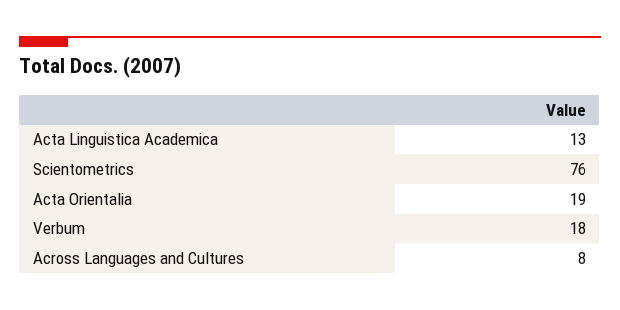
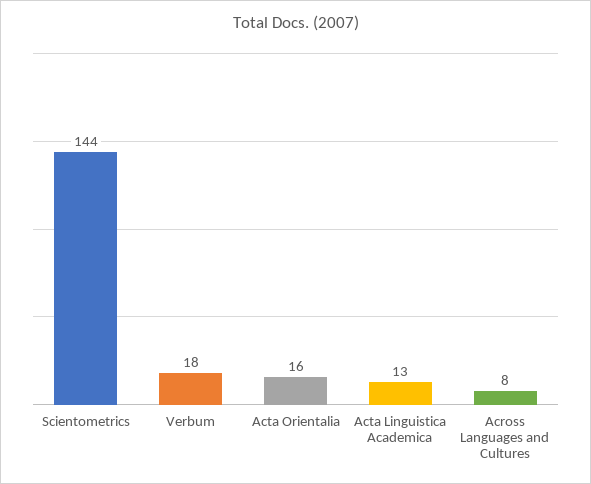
  {
    "Acta Linguistica Academica": 13,
-   "Scientometrics": 76,
+   "Scientometrics": 144,
-   "Acta Orientalia": 19,
+   "Acta Orientalia": 16,
    "Verbum": 18,
    "Across Languages and Cultures": 8
  }

